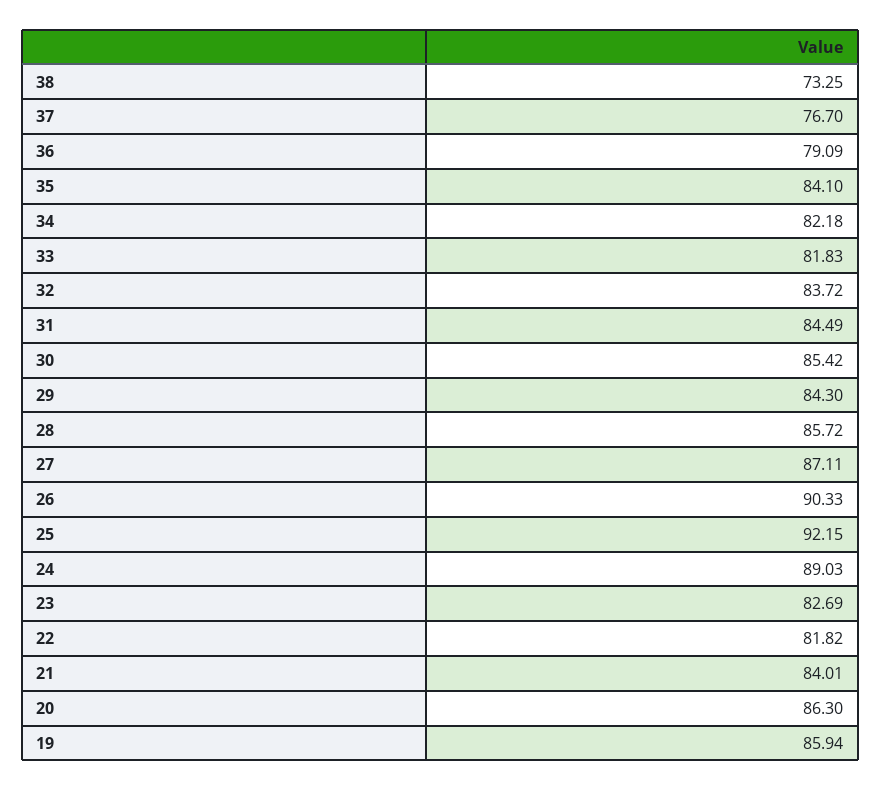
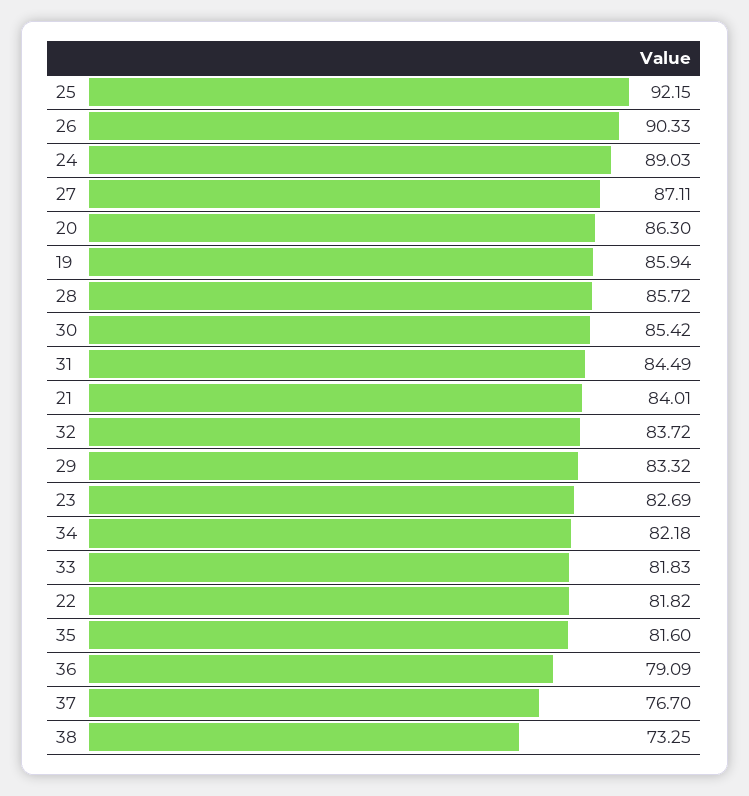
  {
    "38": 73.25,
    "37": 76.7,
    "36": 79.09,
-   "35": 84.1,
+   "35": 81.6,
    "34": 82.18,
    "33": 81.83,
    "32": 83.72,
    "31": 84.49,
    "30": 85.42,
-   "29": 84.3,
+   "29": 83.32,
    "28": 85.72,
    "27": 87.11,
    "26": 90.33,
    "25": 92.15,
    "24": 89.03,
    "23": 82.69,
    "22": 81.82,
    "21": 84.01,
    "20": 86.3,
    "19": 85.94
  }

